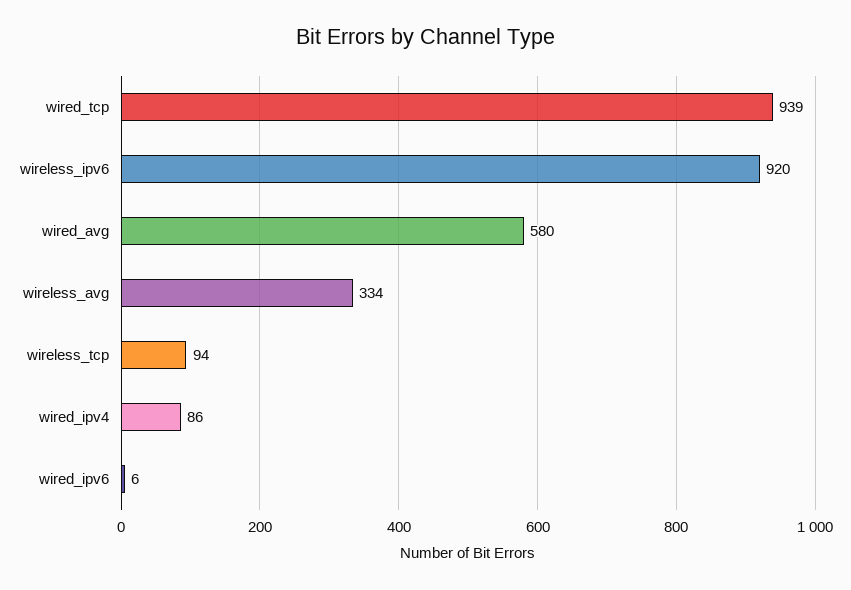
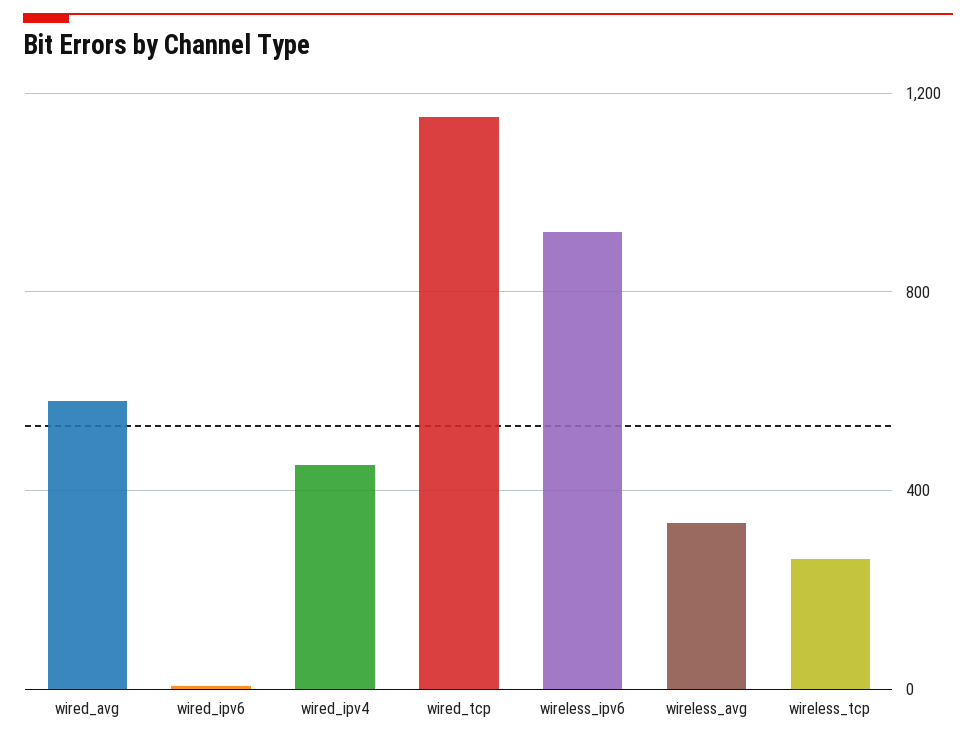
  {
-   "wired_tcp": 939,
+   "wired_tcp": 1150,
    "wireless_ipv6": 920,
    "wired_avg": 580,
    "wireless_avg": 334,
-   "wireless_tcp": 94,
+   "wireless_tcp": 250,
-   "wired_ipv4": 86,
+   "wired_ipv4": 450,
    "wired_ipv6": 6
  }

